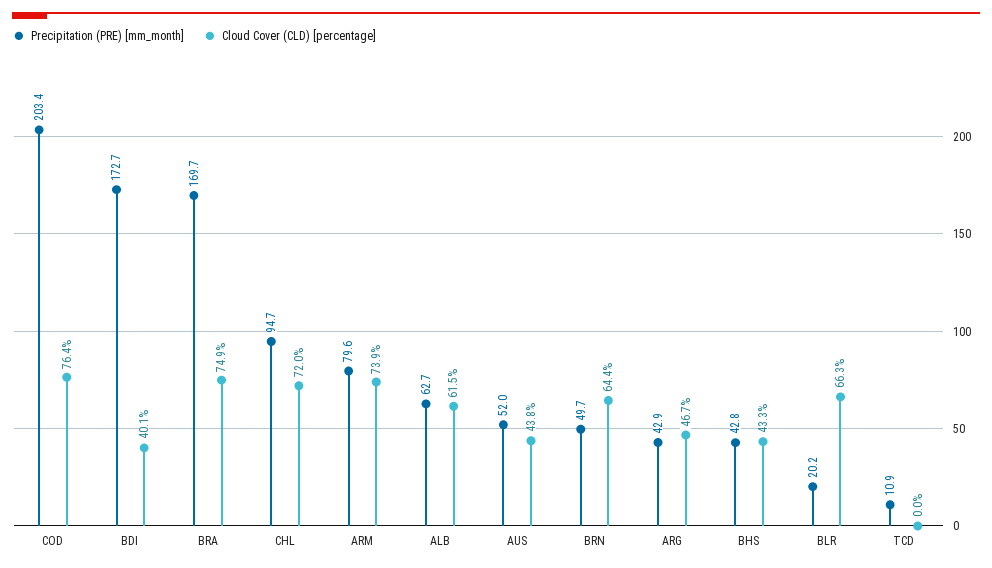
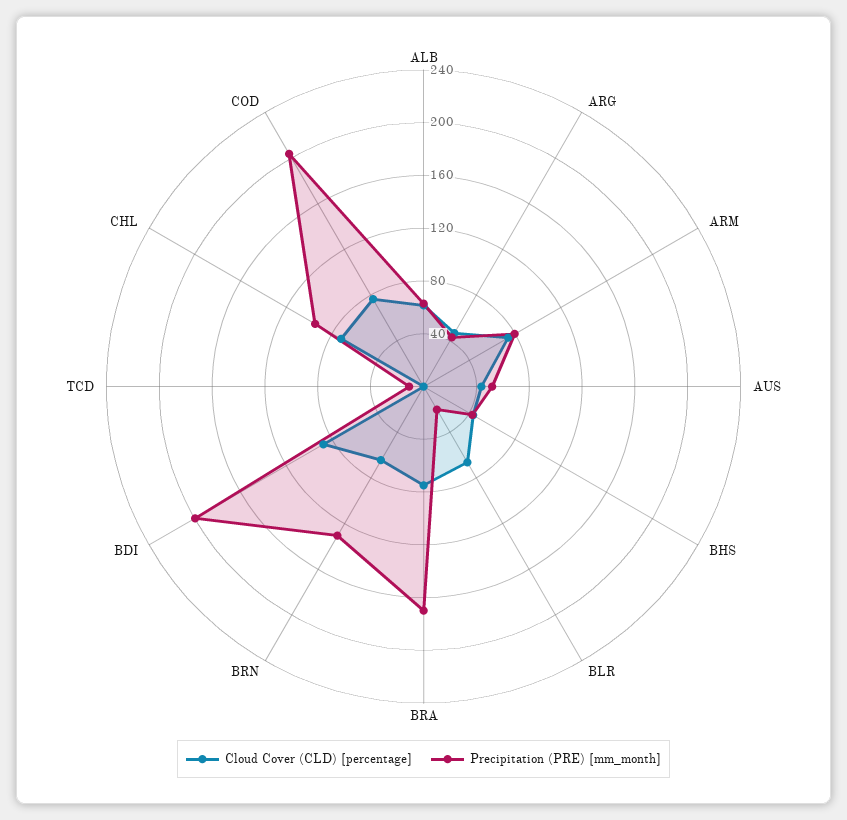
  {
    "Precipitation (PRE) [mm_month]": {
      "COD": 203.4,
-     "BDI": 172.7,
+     "BDI": 200,
      "BRA": 169.7,
      "CHL": 94.7,
      "ARM": 79.6,
      "ALB": 62.7,
      "AUS": 52,
-     "BRN": 49.7,
+     "BRN": 130,
      "ARG": 42.9,
      "BHS": 42.8,
      "BLR": 20.2,
      "TCD": 10.9
    },
    "Cloud Cover (CLD) [percentage]": {
      "COD": 76.4,
-     "BDI": 40.1,
+     "BDI": 90,
      "BRA": 74.9,
      "CHL": 72,
      "ARM": 73.9,
      "ALB": 61.5,
      "AUS": 43.8,
      "BRN": 64.4,
      "ARG": 46.7,
      "BHS": 43.3,
      "BLR": 66.3,
      "TCD": 0
    }
  }

